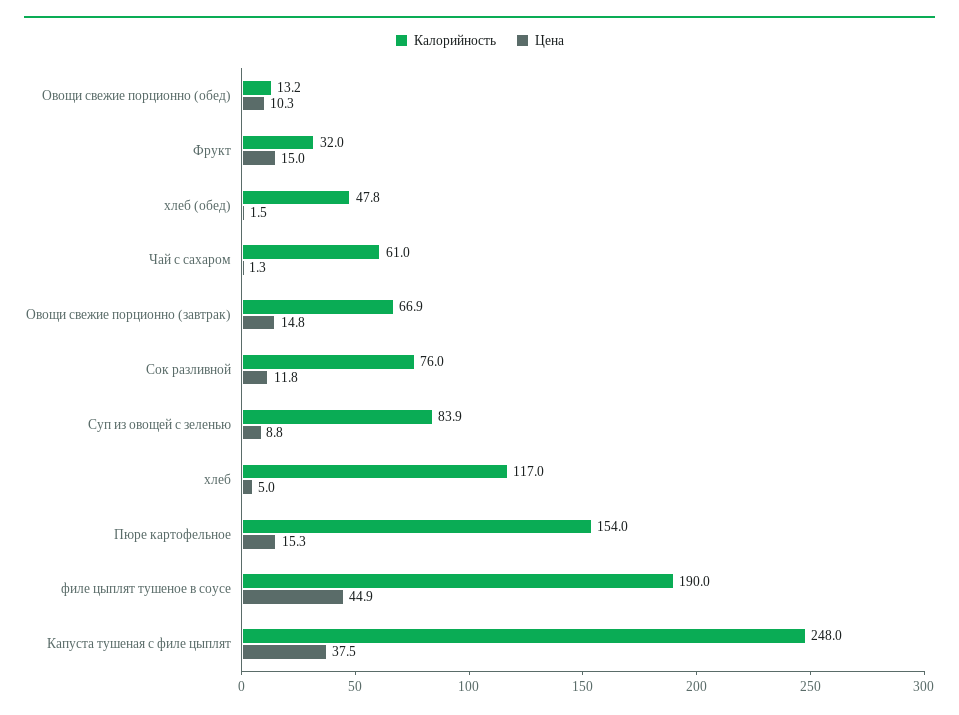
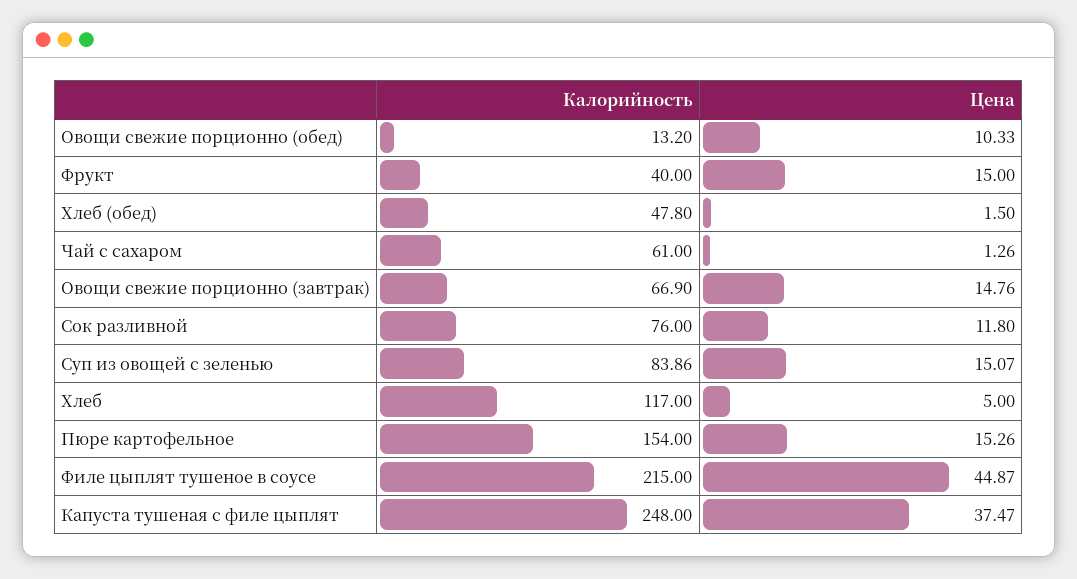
  {
    "Калорийность": {
      "Овощи свежие порционно (обед)": 13.2,
-     "Фрукт": 32,
+     "Фрукт": 40,
      "хлеб (обед)": 47.8,
      "Чай с сахаром": 61,
      "Овощи свежие порционно (завтрак)": 66.9,
      "Сок разливной": 76,
      "Суп из овощей с зеленью": 83.86,
      "хлеб": 117,
      "Пюре картофельное": 154,
-     "филе цыплят тушеное в соусе": 190,
+     "филе цыплят тушеное в соусе": 215,
      "Капуста тушеная с филе цыплят": 248
    },
    "Цена": {
      "Овощи свежие порционно (обед)": 10.33,
      "Фрукт": 15,
      "хлеб (обед)": 1.5,
      "Чай с сахаром": 1.26,
      "Овощи свежие порционно (завтрак)": 14.76,
      "Сок разливной": 11.8,
-     "Суп из овощей с зеленью": 8.8,
+     "Суп из овощей с зеленью": 15.07,
      "хлеб": 5,
      "Пюре картофельное": 15.26,
      "филе цыплят тушеное в соусе": 44.87,
      "Капуста тушеная с филе цыплят": 37.47
    }
  }

